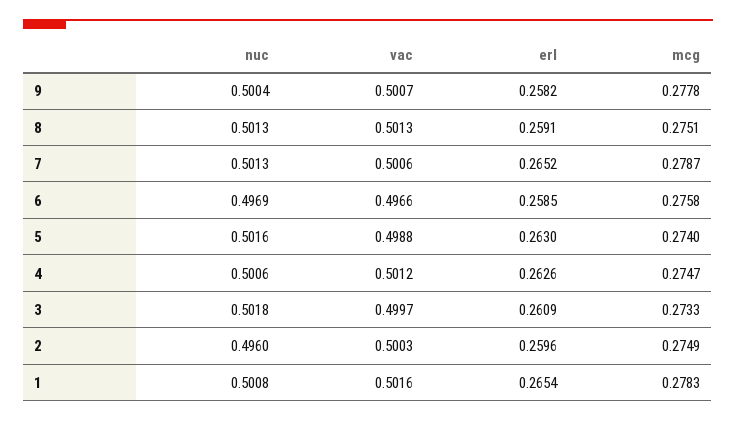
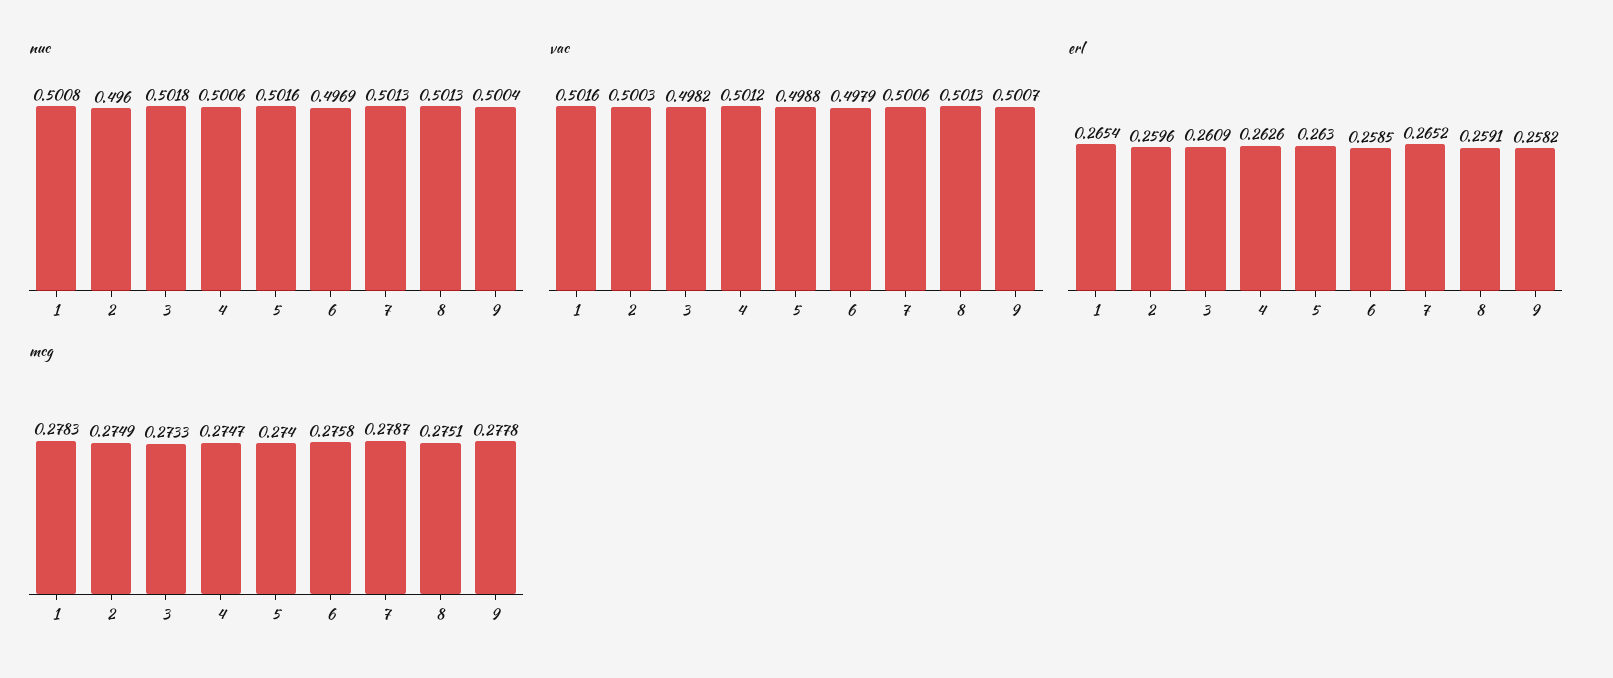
  {
    "nuc": {
      "9": 0.5004,
      "8": 0.5013,
      "7": 0.5013,
      "6": 0.4969,
      "5": 0.5016,
      "4": 0.5006,
      "3": 0.5018,
      "2": 0.496,
      "1": 0.5008
    },
    "vac": {
      "9": 0.5007,
      "8": 0.5013,
      "7": 0.5006,
-     "6": 0.4966,
+     "6": 0.4979,
      "5": 0.4988,
      "4": 0.5012,
-     "3": 0.4997,
+     "3": 0.4982,
      "2": 0.5003,
      "1": 0.5016
    },
    "erl": {
      "9": 0.2582,
      "8": 0.2591,
      "7": 0.2652,
      "6": 0.2585,
      "5": 0.263,
      "4": 0.2626,
      "3": 0.2609,
      "2": 0.2596,
      "1": 0.2654
    },
    "mcg": {
      "9": 0.2778,
      "8": 0.2751,
      "7": 0.2787,
      "6": 0.2758,
      "5": 0.274,
      "4": 0.2747,
      "3": 0.2733,
      "2": 0.2749,
      "1": 0.2783
    }
  }

